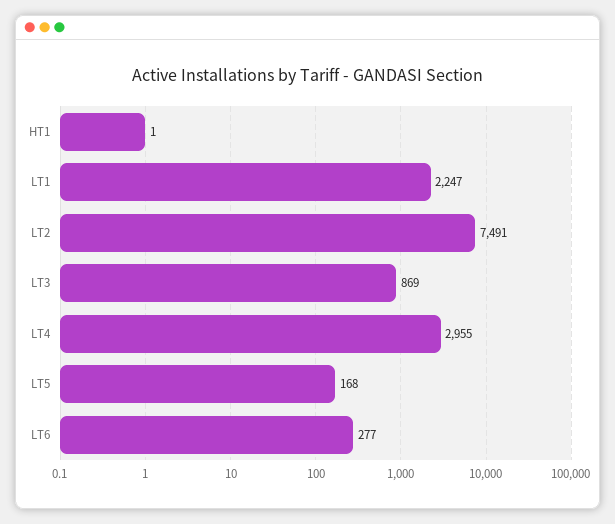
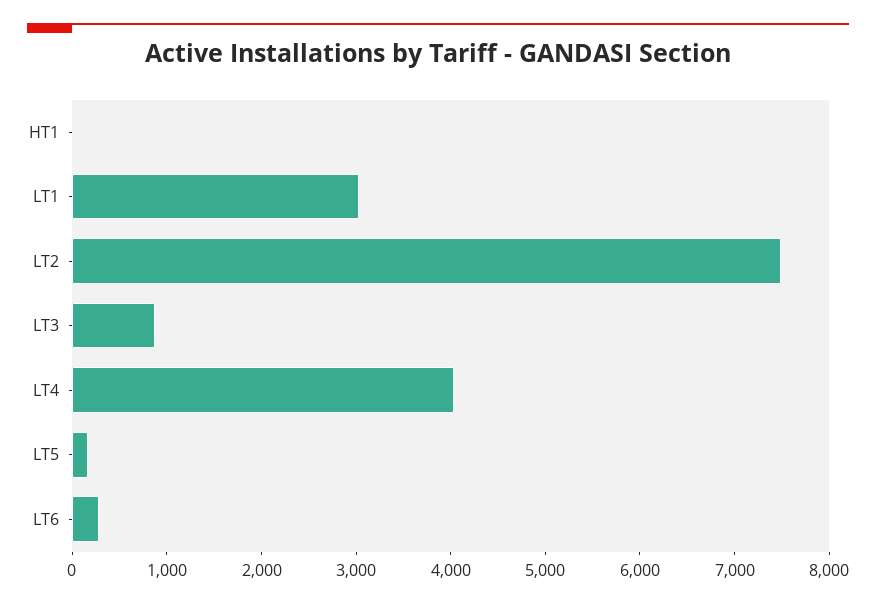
  {
    "HT1": 1,
-   "LT1": 2247,
+   "LT1": 3000,
    "LT2": 7491,
    "LT3": 869,
-   "LT4": 2955,
+   "LT4": 4000,
    "LT5": 168,
    "LT6": 277
  }

